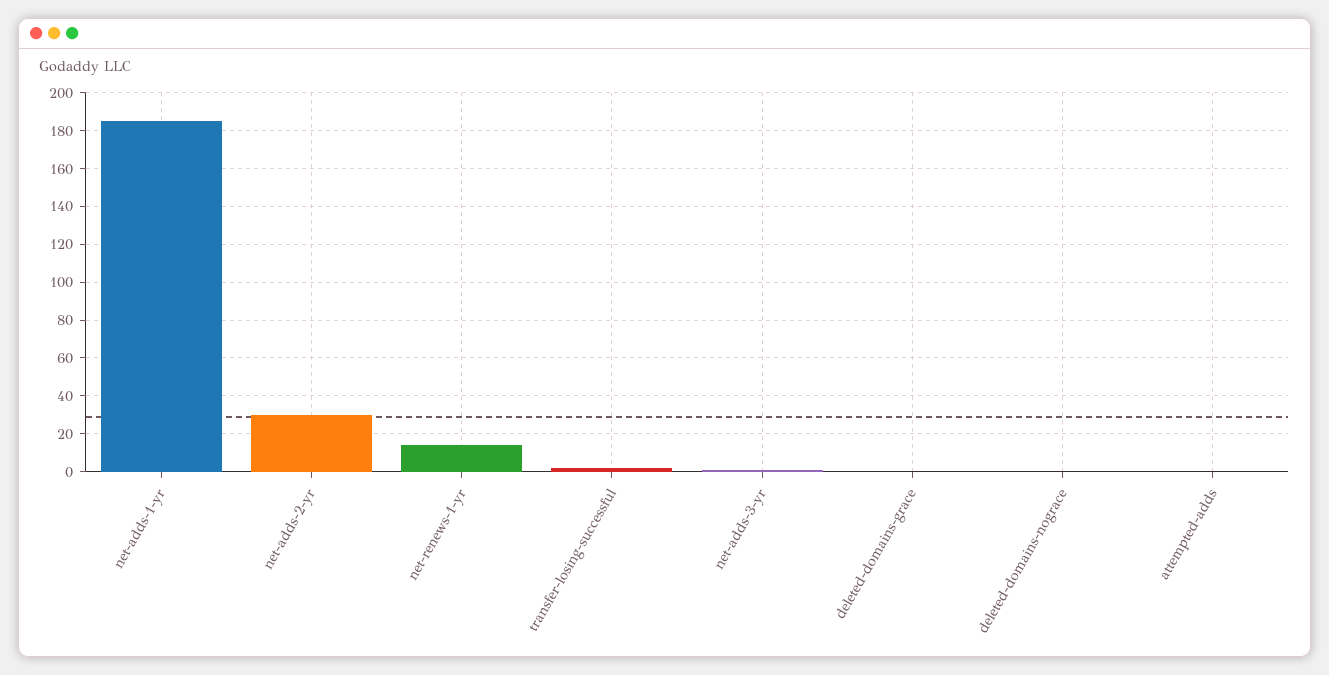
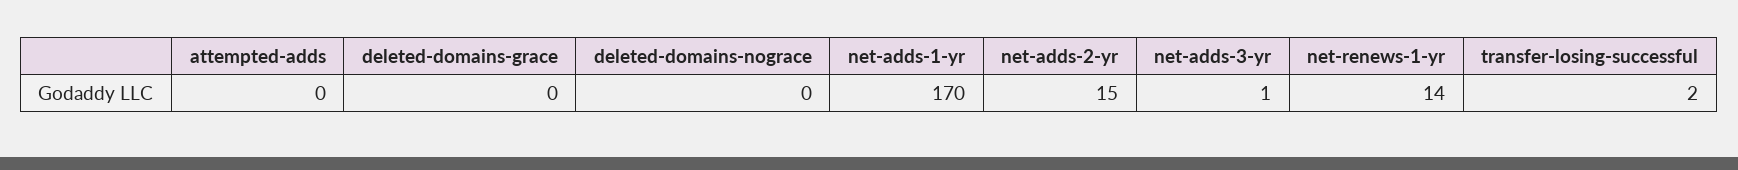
  {
-   "net-adds-1-yr": 185,
+   "net-adds-1-yr": 170,
-   "net-adds-2-yr": 30,
+   "net-adds-2-yr": 15,
    "net-renews-1-yr": 14,
    "transfer-losing-successful": 2,
    "net-adds-3-yr": 1,
    "deleted-domains-grace": 0,
    "deleted-domains-nograce": 0,
    "attempted-adds": 0
  }

